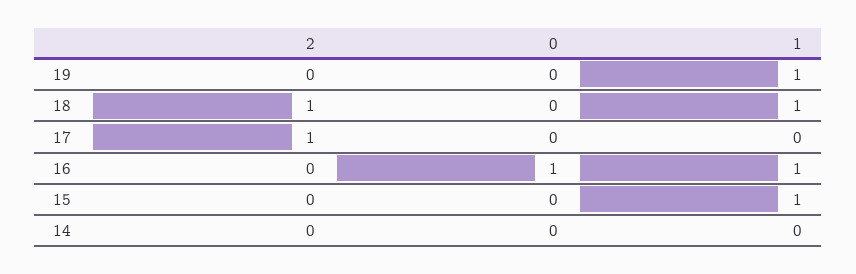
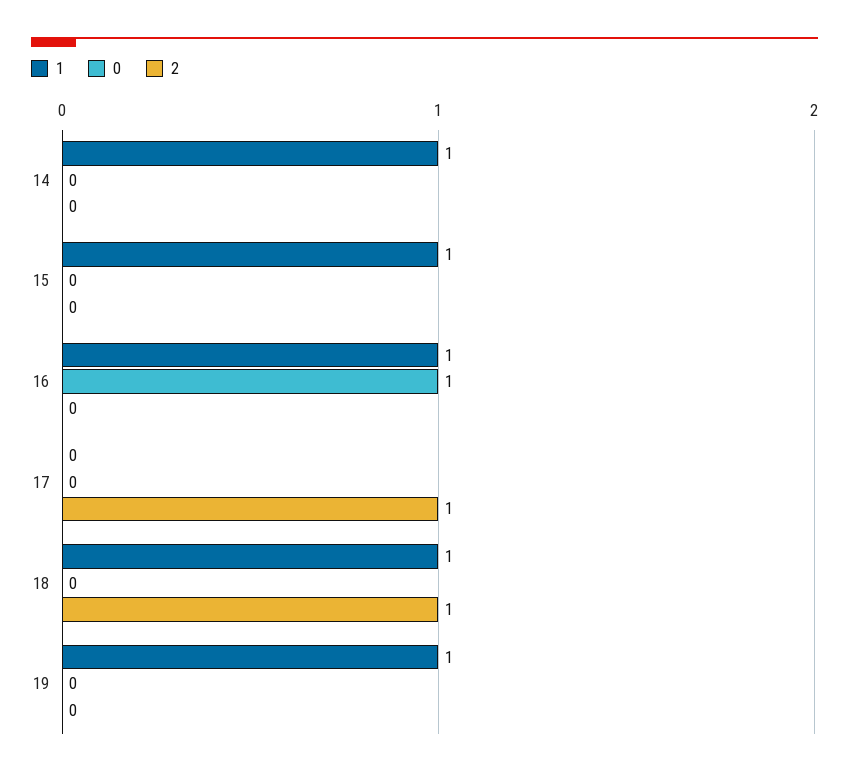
  {
    "2": {
      "19": 0,
      "18": 1,
      "17": 1,
      "16": 0,
      "15": 0,
      "14": 0
    },
    "0": {
      "19": 0,
      "18": 0,
      "17": 0,
      "16": 1,
      "15": 0,
      "14": 0
    },
    "1": {
      "19": 1,
      "18": 1,
      "17": 0,
      "16": 1,
      "15": 1,
-     "14": 0
+     "14": 1
    }
  }

